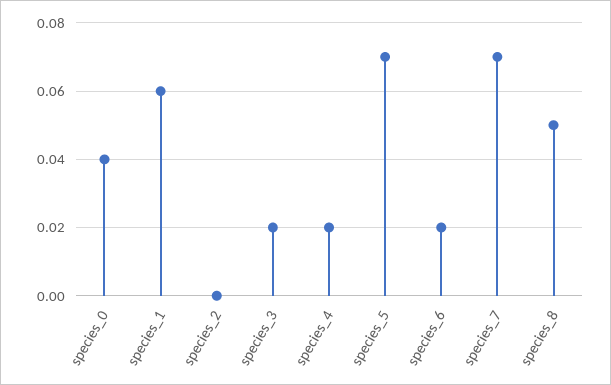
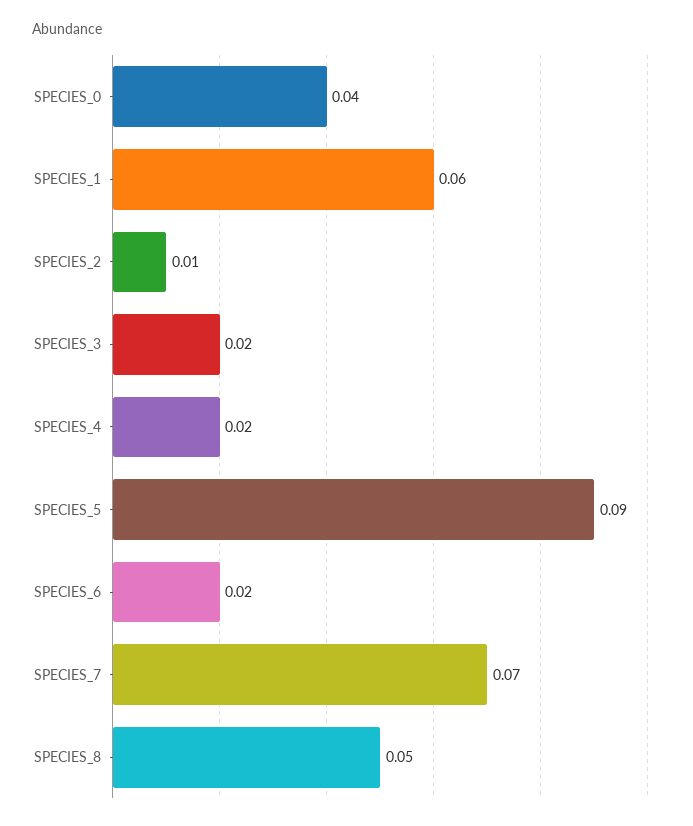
  {
    "species_0": 0.04,
    "species_1": 0.06,
-   "species_2": 0,
+   "species_2": 0.01,
    "species_3": 0.02,
    "species_4": 0.02,
-   "species_5": 0.07,
+   "species_5": 0.09,
    "species_6": 0.02,
    "species_7": 0.07,
    "species_8": 0.05
  }

